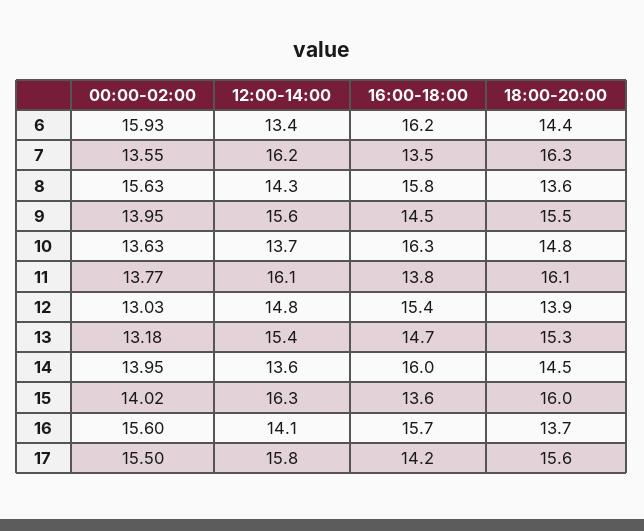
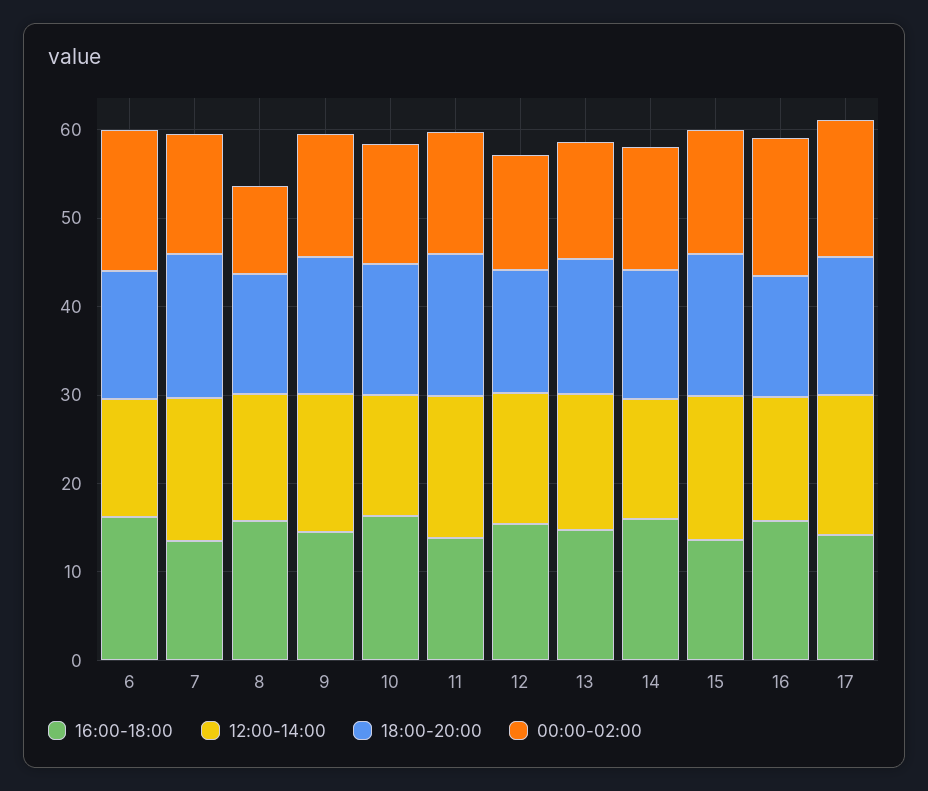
  {
    "00:00-02:00": {
      "6": 15.93,
      "7": 13.55,
-     "8": 15.63,
+     "8": 10,
      "9": 13.95,
      "10": 13.63,
      "11": 13.77,
      "12": 13.03,
      "13": 13.18,
      "14": 13.95,
      "15": 14.02,
      "16": 15.6,
      "17": 15.5
    },
    "12:00-14:00": {
      "6": 13.4,
      "7": 16.2,
      "8": 14.3,
      "9": 15.6,
      "10": 13.7,
      "11": 16.1,
      "12": 14.8,
      "13": 15.4,
      "14": 13.6,
      "15": 16.3,
      "16": 14.1,
      "17": 15.8
    },
    "16:00-18:00": {
      "6": 16.2,
      "7": 13.5,
      "8": 15.8,
      "9": 14.5,
      "10": 16.3,
      "11": 13.8,
      "12": 15.4,
      "13": 14.7,
      "14": 16,
      "15": 13.6,
      "16": 15.7,
      "17": 14.2
    },
    "18:00-20:00": {
      "6": 14.4,
      "7": 16.3,
      "8": 13.6,
      "9": 15.5,
      "10": 14.8,
      "11": 16.1,
      "12": 13.9,
      "13": 15.3,
      "14": 14.5,
      "15": 16,
      "16": 13.7,
      "17": 15.6
    }
  }

